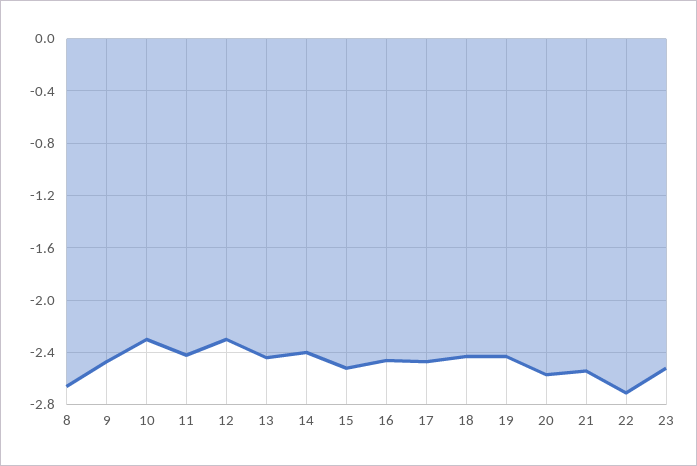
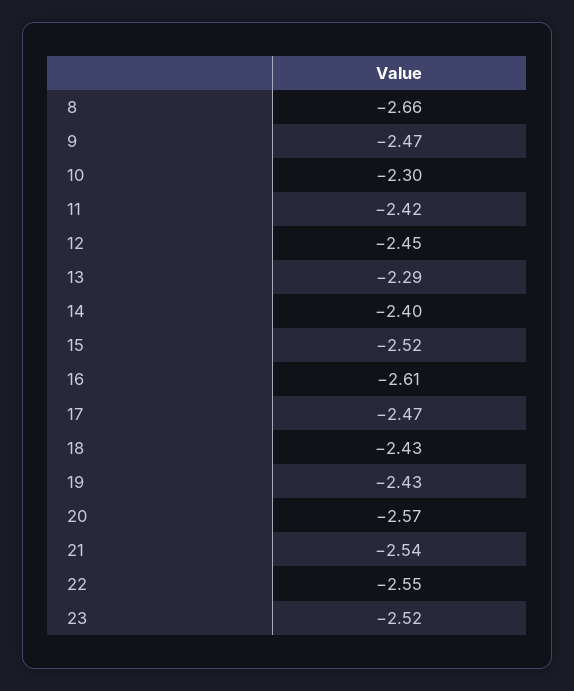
  {
    "8": -2.66,
    "9": -2.47,
    "10": -2.3,
    "11": -2.42,
-   "12": -2.3,
+   "12": -2.45,
-   "13": -2.45,
+   "13": -2.29,
    "14": -2.4,
    "15": -2.52,
-   "16": -2.45,
+   "16": -2.61,
    "17": -2.47,
    "18": -2.43,
    "19": -2.43,
    "20": -2.57,
    "21": -2.54,
-   "22": -2.7,
+   "22": -2.55,
    "23": -2.52
  }

